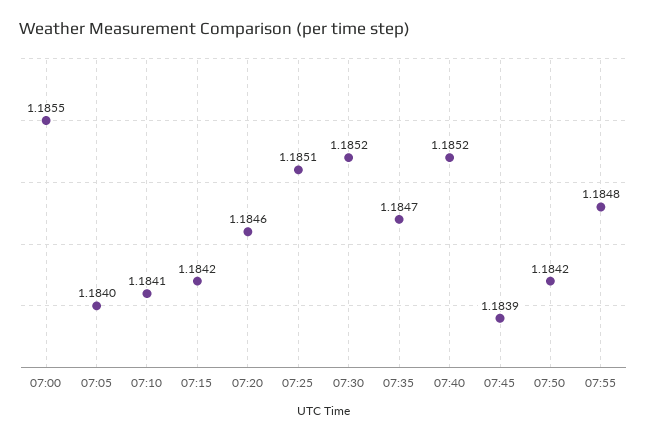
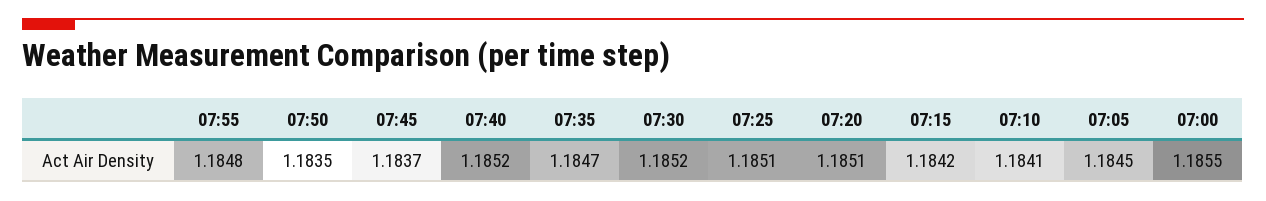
  {
    "07:00": 1.1855,
-   "07:05": 1.184,
+   "07:05": 1.1845,
    "07:10": 1.1841,
    "07:15": 1.1842,
-   "07:20": 1.1846,
+   "07:20": 1.1851,
    "07:25": 1.1851,
    "07:30": 1.1852,
    "07:35": 1.1847,
    "07:40": 1.1852,
-   "07:45": 1.1839,
+   "07:45": 1.1837,
-   "07:50": 1.1842,
+   "07:50": 1.1835,
    "07:55": 1.1848
  }

